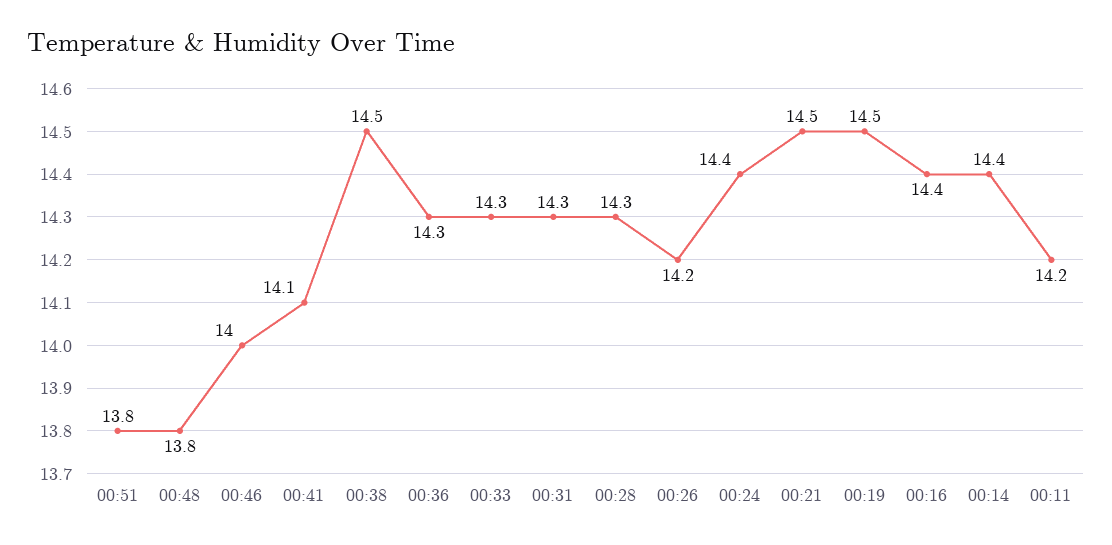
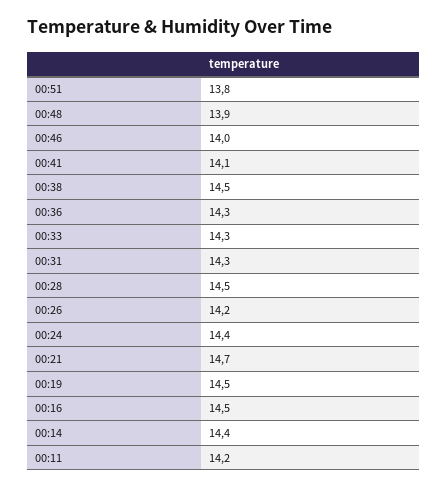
  {
    "00:51": 13.8,
-   "00:48": 13.8,
+   "00:48": 13.9,
    "00:46": 14,
    "00:41": 14.1,
    "00:38": 14.5,
    "00:36": 14.3,
    "00:33": 14.3,
    "00:31": 14.3,
-   "00:28": 14.3,
+   "00:28": 14.5,
    "00:26": 14.2,
    "00:24": 14.4,
-   "00:21": 14.5,
+   "00:21": 14.7,
    "00:19": 14.5,
-   "00:16": 14.4,
+   "00:16": 14.5,
    "00:14": 14.4,
    "00:11": 14.2
  }

